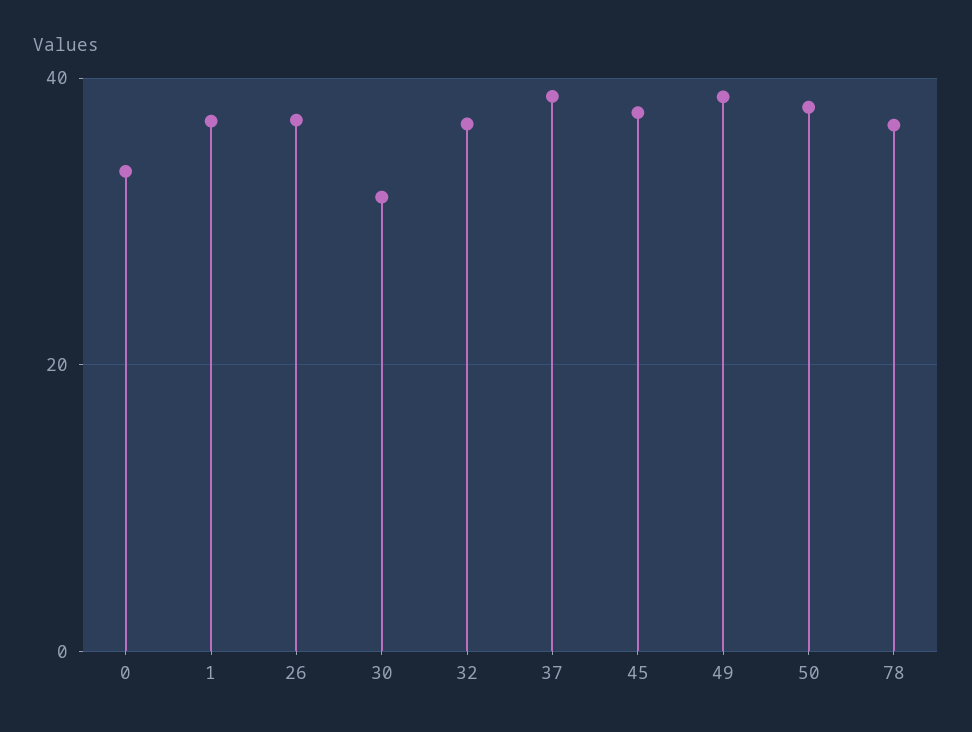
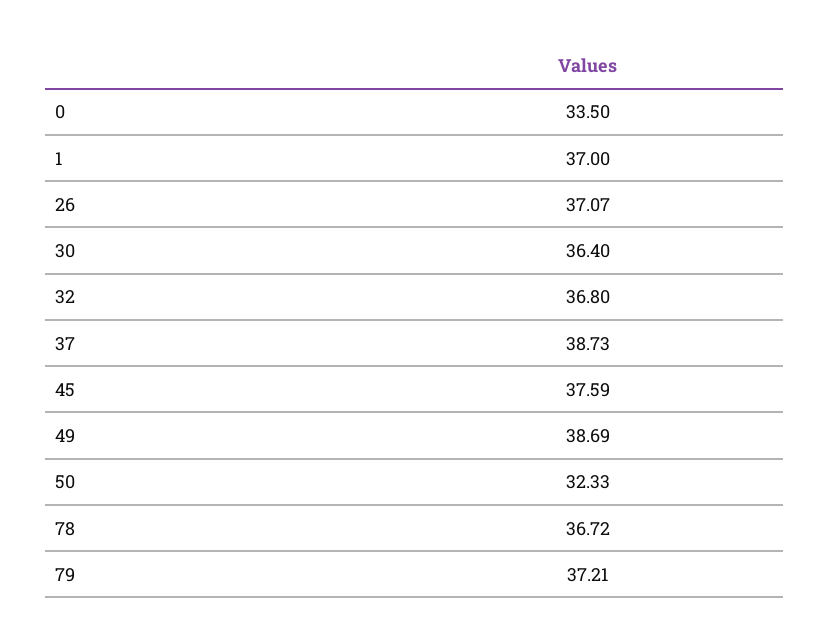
  {
    "0": 33.5,
    "1": 37,
    "26": 37.07,
-   "30": 32,
+   "30": 36.4,
    "32": 36.8,
    "37": 38.73,
    "45": 37.59,
    "49": 38.69,
-   "50": 38,
+   "50": 32.33,
-   "78": 36.72
+   "78": 36.72,
+   "79": 37.21
  }

